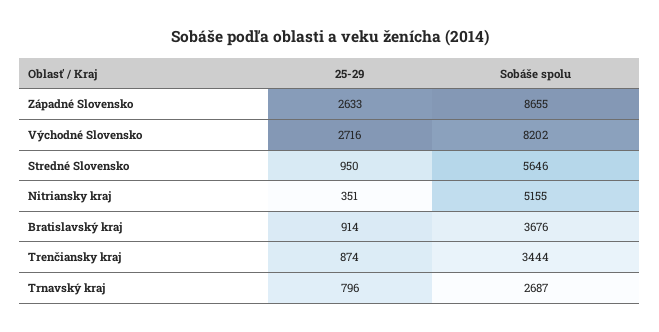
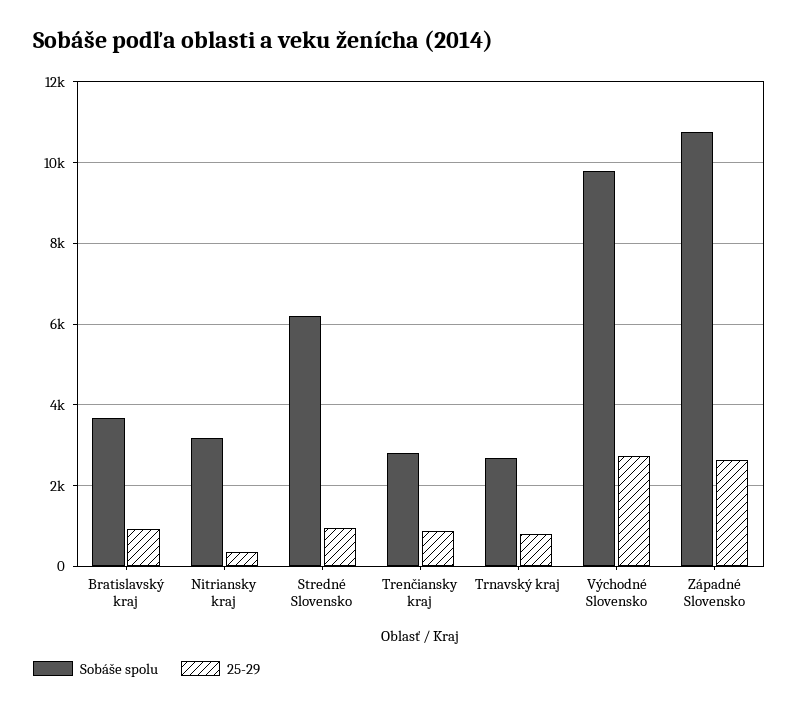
  {
    "25-29": {
      "Západné Slovensko": 2633,
      "Východné Slovensko": 2716,
      "Stredné Slovensko": 950,
      "Nitriansky kraj": 351,
      "Bratislavský kraj": 914,
      "Trenčiansky kraj": 874,
      "Trnavský kraj": 796
    },
    "Sobáše spolu": {
-     "Západné Slovensko": 8655,
+     "Západné Slovensko": 10800,
-     "Východné Slovensko": 8202,
+     "Východné Slovensko": 9800,
-     "Stredné Slovensko": 5646,
+     "Stredné Slovensko": 6200,
-     "Nitriansky kraj": 5155,
+     "Nitriansky kraj": 3200,
      "Bratislavský kraj": 3676,
-     "Trenčiansky kraj": 3444,
+     "Trenčiansky kraj": 2800,
      "Trnavský kraj": 2687
    }
  }

